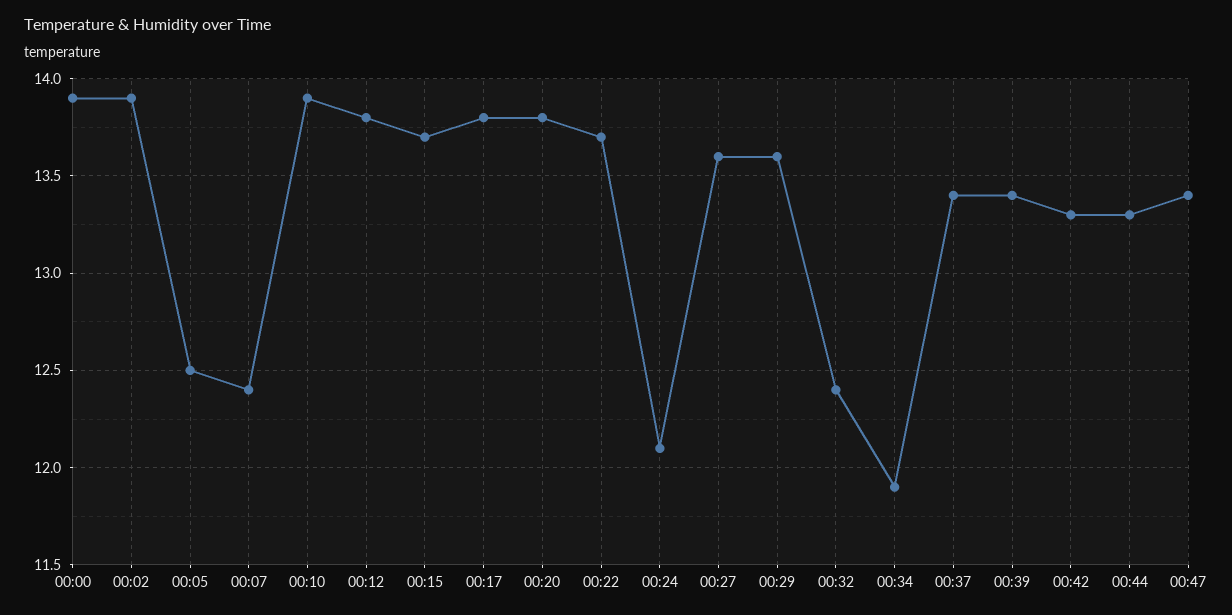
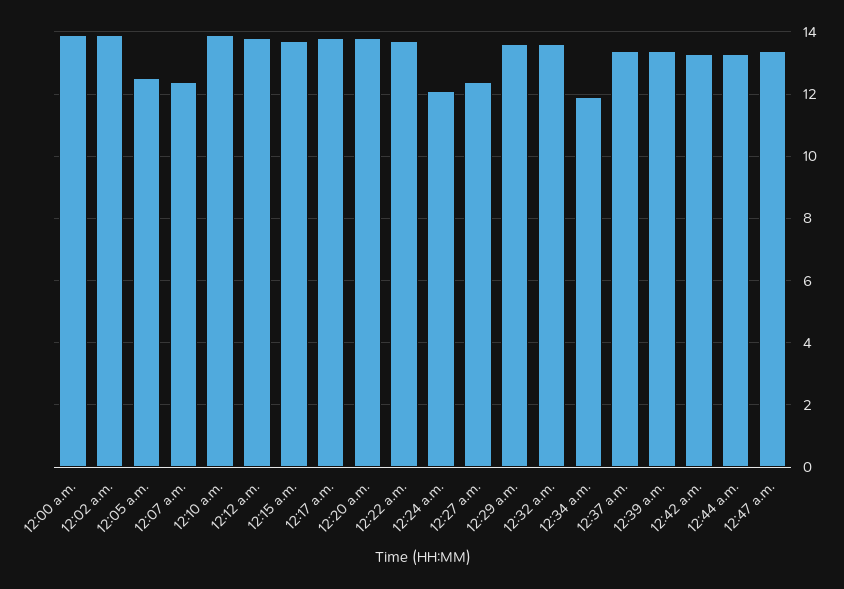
  {
    "00:00": 13.9,
    "00:02": 13.9,
    "00:05": 12.5,
    "00:07": 12.4,
    "00:10": 13.9,
    "00:12": 13.8,
    "00:15": 13.7,
    "00:17": 13.8,
    "00:20": 13.8,
    "00:22": 13.7,
    "00:24": 12.1,
-   "00:27": 13.6,
+   "00:27": 12.5,
    "00:29": 13.6,
-   "00:32": 12.4,
+   "00:32": 13.5,
    "00:34": 11.9,
    "00:37": 13.4,
    "00:39": 13.4,
    "00:42": 13.3,
    "00:44": 13.3,
    "00:47": 13.4
  }

